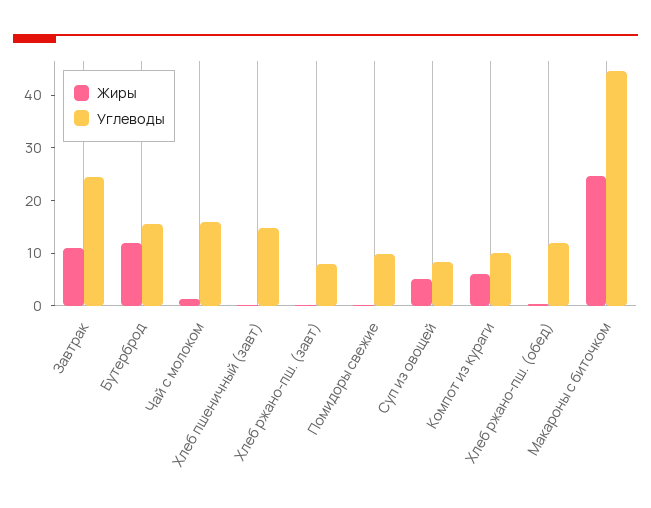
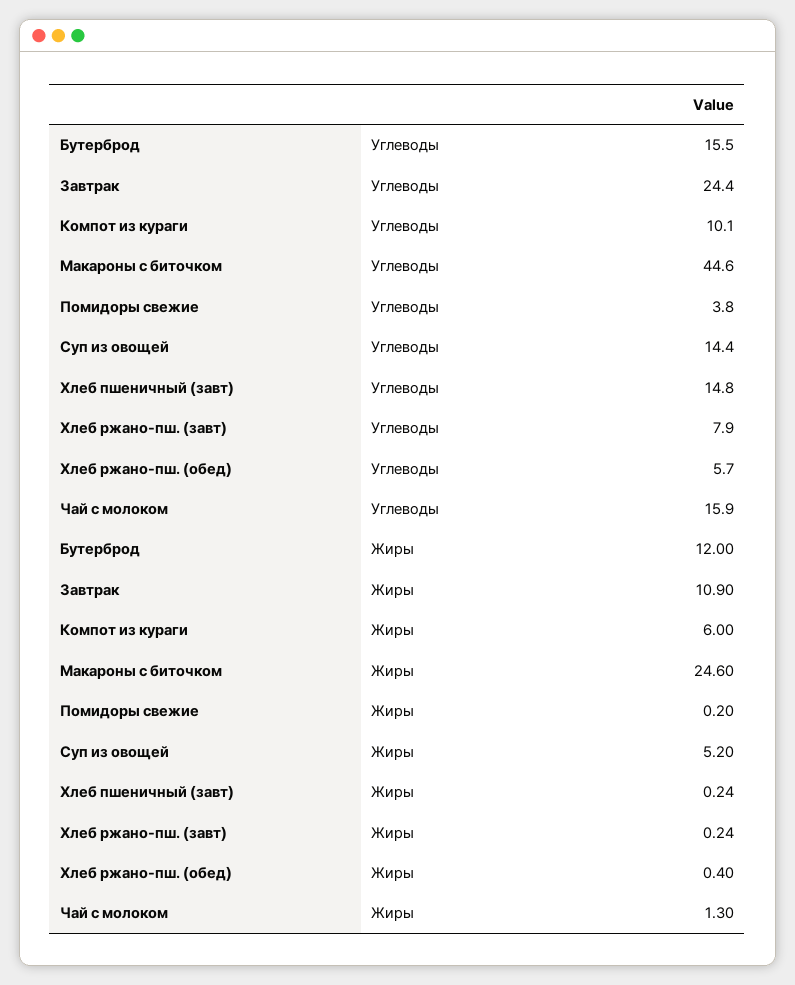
  {
    "Жиры": {
      "Завтрак": 10.9,
      "Бутерброд": 12,
      "Чай с молоком": 1.3,
      "Хлеб пшеничный (завт)": 0.24,
      "Хлеб ржано-пш. (завт)": 0.24,
      "Помидоры свежие": 0.2,
      "Суп из овощей": 5.2,
      "Компот из кураги": 6,
      "Хлеб ржано-пш. (обед)": 0.4,
      "Макароны с биточком": 24.6
    },
    "Углеводы": {
      "Завтрак": 24.4,
      "Бутерброд": 15.5,
      "Чай с молоком": 15.9,
      "Хлеб пшеничный (завт)": 14.8,
      "Хлеб ржано-пш. (завт)": 7.9,
-     "Помидоры свежие": 10,
+     "Помидоры свежие": 3.8,
-     "Суп из овощей": 8,
+     "Суп из овощей": 14.4,
      "Компот из кураги": 10.1,
-     "Хлеб ржано-пш. (обед)": 12,
+     "Хлеб ржано-пш. (обед)": 5.7,
      "Макароны с биточком": 44.6
    }
  }

